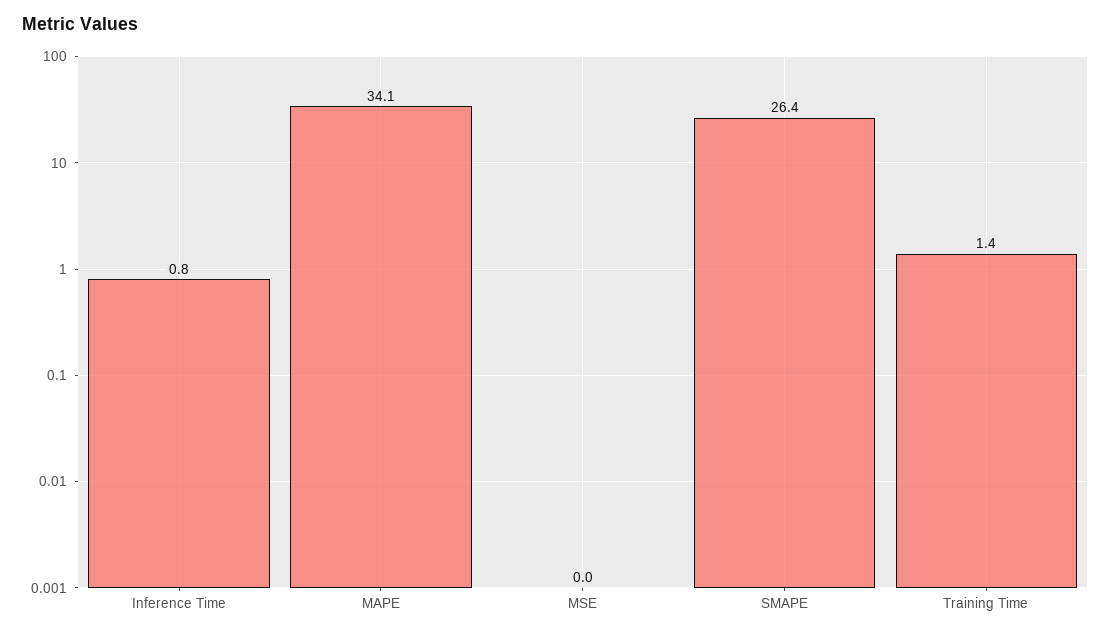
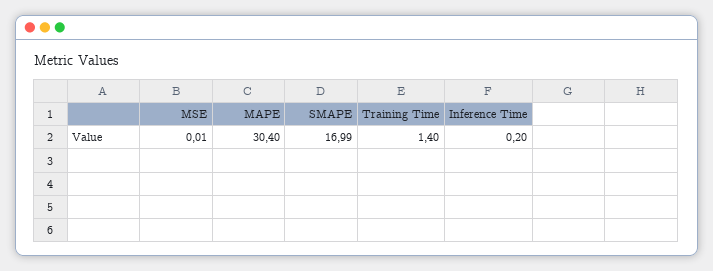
  {
-   "Inference Time": 0.8,
+   "Inference Time": 0.2,
-   "MAPE": 34.1,
+   "MAPE": 30.4,
    "MSE": 0.01,
-   "SMAPE": 26.4,
+   "SMAPE": 16.99,
    "Training Time": 1.4
  }

